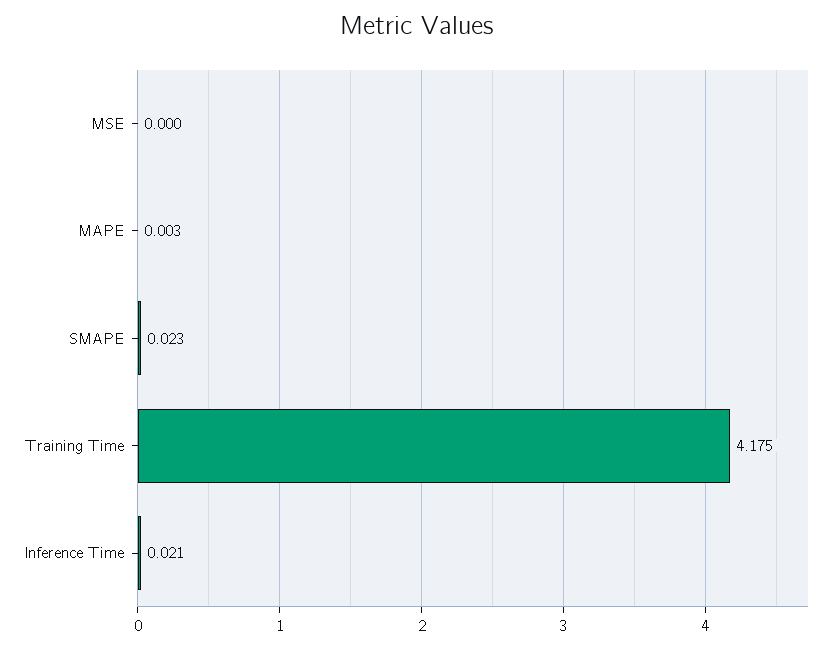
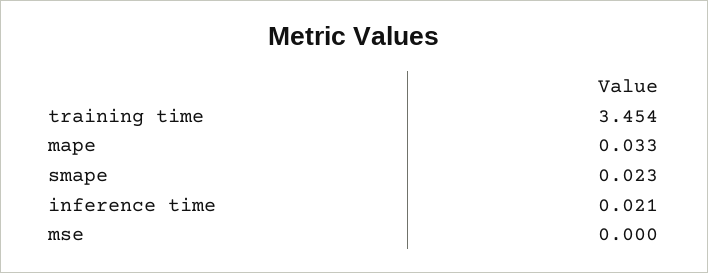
  {
    "MSE": 0,
-   "MAPE": 0.003,
+   "MAPE": 0.033,
    "SMAPE": 0.023,
-   "Training Time": 4.175,
+   "Training Time": 3.454,
    "Inference Time": 0.021
  }

